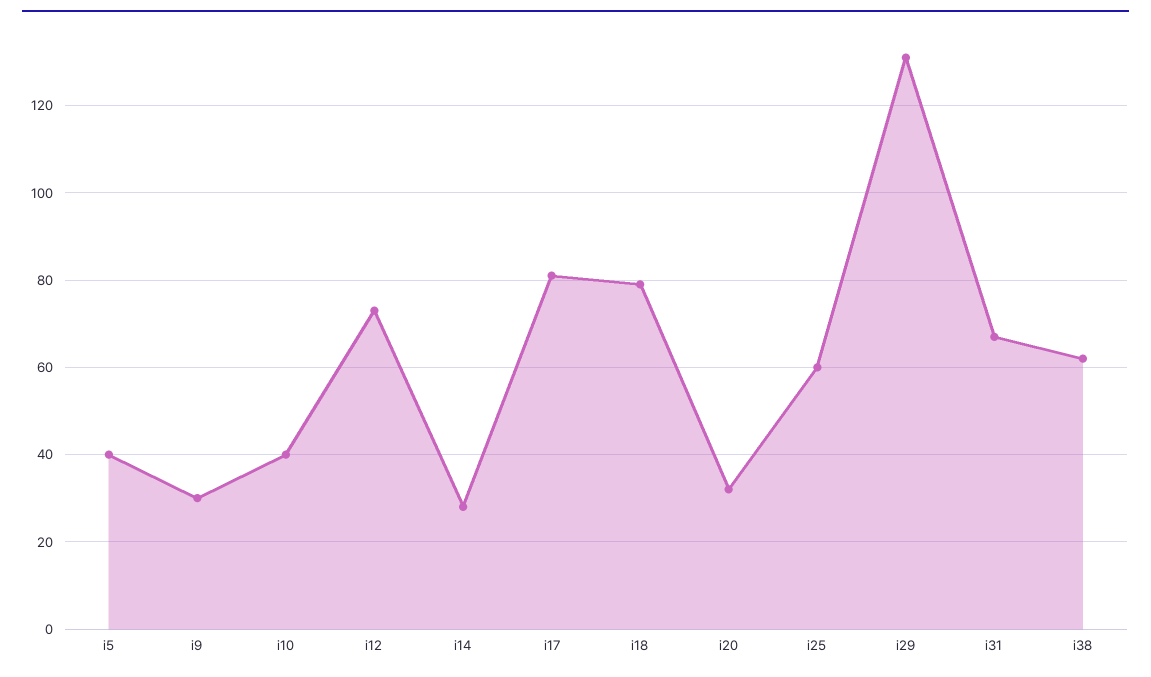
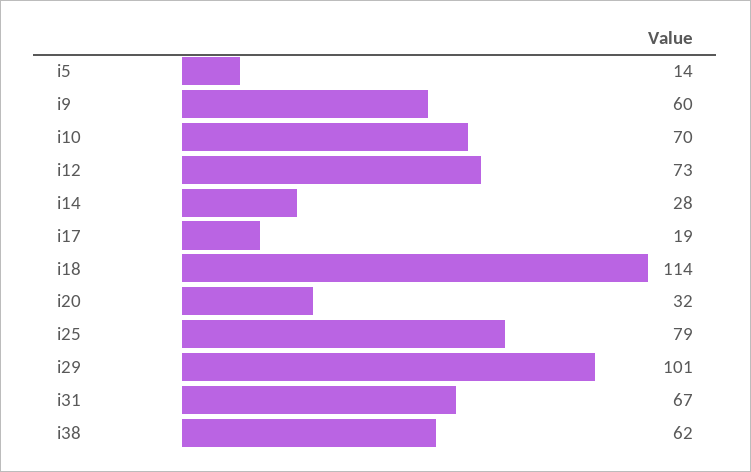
  {
-   "i5": 40,
+   "i5": 14,
-   "i9": 30,
+   "i9": 60,
-   "i10": 40,
+   "i10": 70,
    "i12": 73,
    "i14": 28,
-   "i17": 80,
+   "i17": 19,
-   "i18": 80,
+   "i18": 114,
    "i20": 32,
-   "i25": 60,
+   "i25": 79,
-   "i29": 130,
+   "i29": 101,
    "i31": 67,
    "i38": 62
  }

